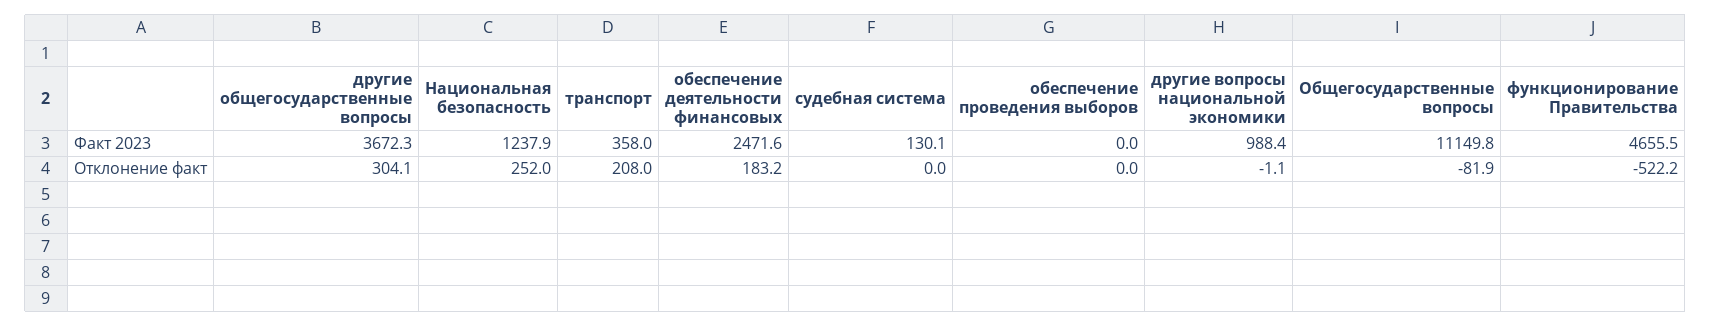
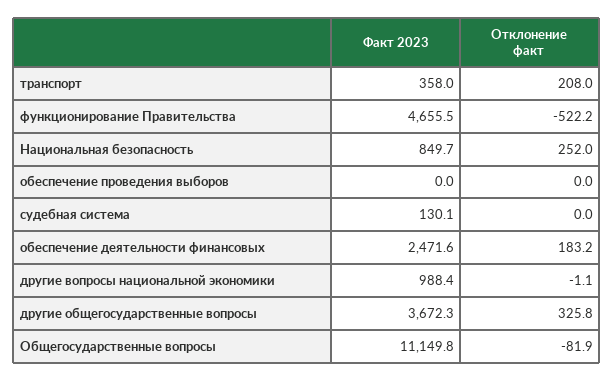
  {
    "другие общегосударственные вопросы": {
      "Факт 2023": 3672.3,
-     "Отклонение факт": 304.1
+     "Отклонение факт": 325.8
    },
    "Национальная безопасность": {
-     "Факт 2023": 1237.9,
+     "Факт 2023": 849.7,
      "Отклонение факт": 252
    },
    "транспорт": {
      "Факт 2023": 358,
      "Отклонение факт": 208
    },
    "обеспечение деятельности финансовых": {
      "Факт 2023": 2471.6,
      "Отклонение факт": 183.2
    },
    "судебная система": {
      "Факт 2023": 130.1,
      "Отклонение факт": 0
    },
    "обеспечение проведения выборов": {
      "Факт 2023": 0,
      "Отклонение факт": 0
    },
    "другие вопросы национальной экономики": {
      "Факт 2023": 988.4,
      "Отклонение факт": -1.1
    },
    "Общегосударственные вопросы": {
      "Факт 2023": 11149.8,
      "Отклонение факт": -81.9
    },
    "функционирование Правительства": {
      "Факт 2023": 4655.5,
      "Отклонение факт": -522.2
    }
  }

